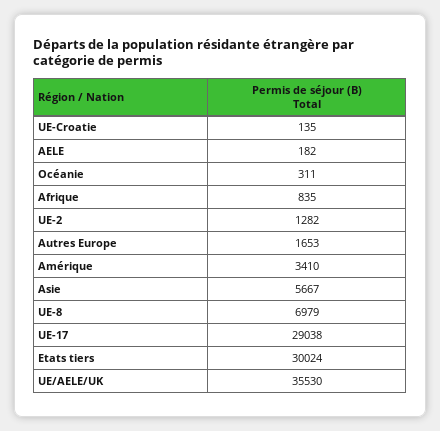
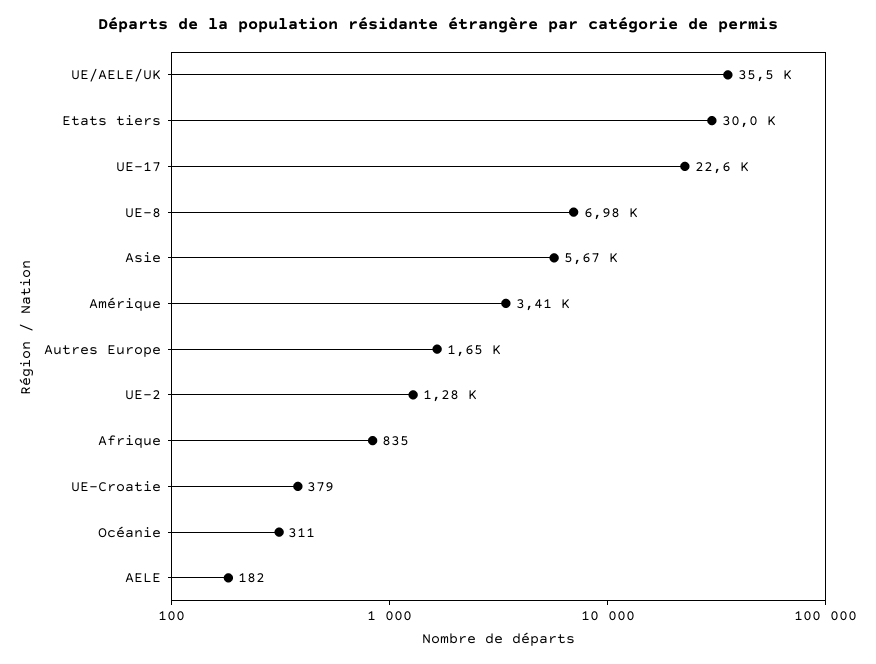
  {
-   "UE-Croatie": 135,
+   "UE-Croatie": 379,
    "AELE": 182,
    "Océanie": 311,
    "Afrique": 835,
    "UE-2": 1282,
    "Autres Europe": 1653,
    "Amérique": 3410,
    "Asie": 5667,
    "UE-8": 6979,
-   "UE-17": 29038,
+   "UE-17": 22600,
    "Etats tiers": 30024,
    "UE/AELE/UK": 35530
  }

